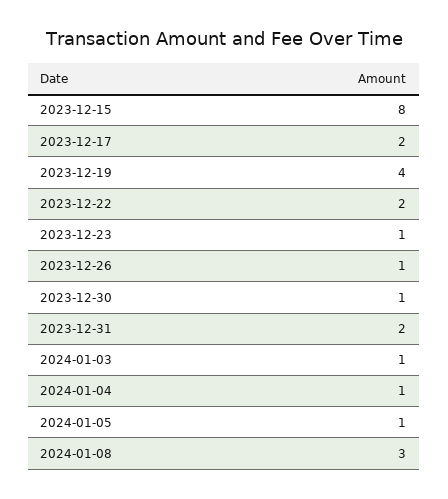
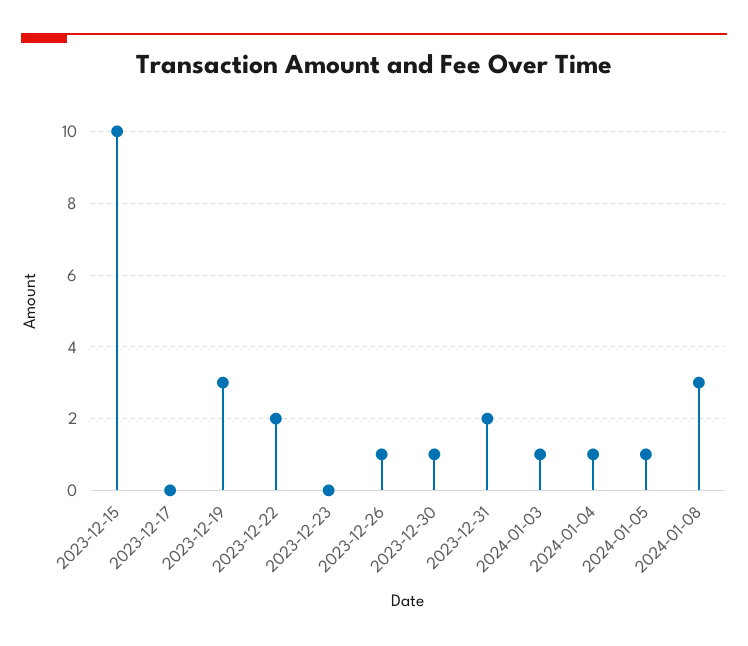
  {
-   "2023-12-15": 8,
+   "2023-12-15": 10,
-   "2023-12-17": 2,
+   "2023-12-17": 0,
-   "2023-12-19": 4,
+   "2023-12-19": 3,
    "2023-12-22": 2,
-   "2023-12-23": 1,
+   "2023-12-23": 0,
    "2023-12-26": 1,
    "2023-12-30": 1,
    "2023-12-31": 2,
    "2024-01-03": 1,
    "2024-01-04": 1,
    "2024-01-05": 1,
    "2024-01-08": 3
  }

